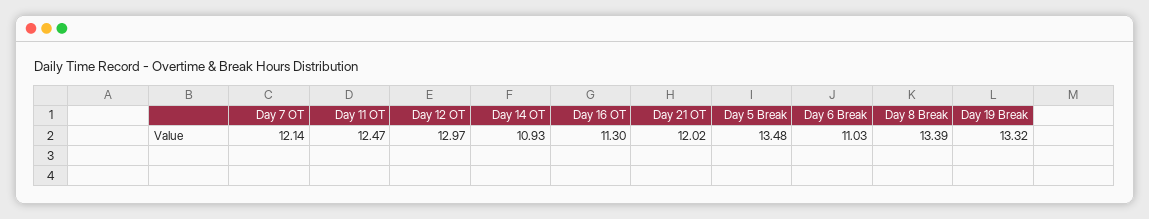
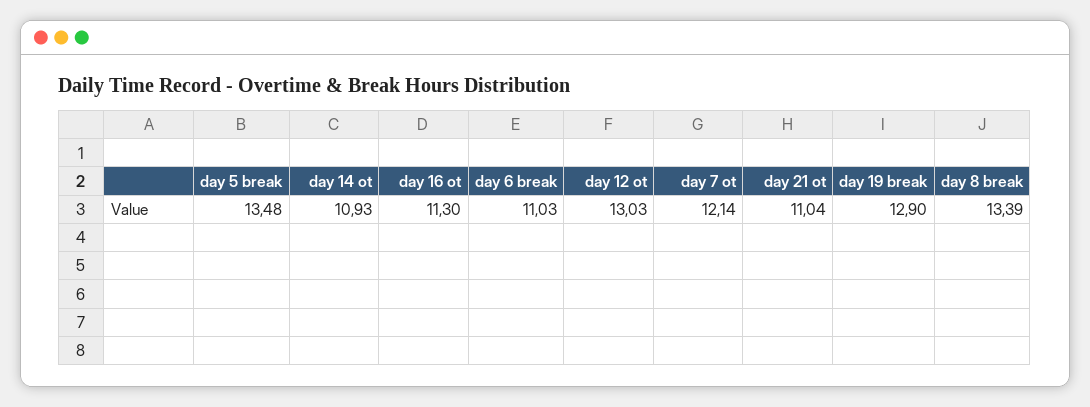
  {
    "Day 7 OT": 12.14,
-   "Day 11 OT": 12.47,
-   "Day 12 OT": 12.97,
+   "Day 12 OT": 13.03,
    "Day 14 OT": 10.93,
    "Day 16 OT": 11.3,
-   "Day 21 OT": 12.02,
+   "Day 21 OT": 11.04,
    "Day 5 Break": 13.48,
    "Day 6 Break": 11.03,
    "Day 8 Break": 13.39,
-   "Day 19 Break": 13.32
+   "Day 19 Break": 12.9
  }

